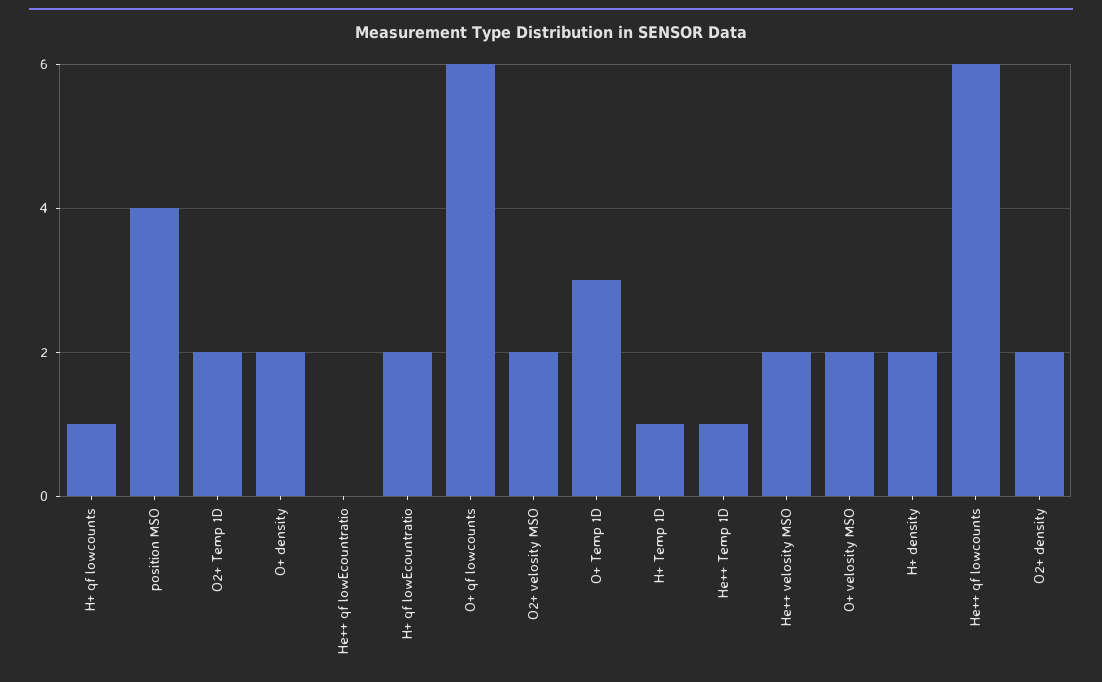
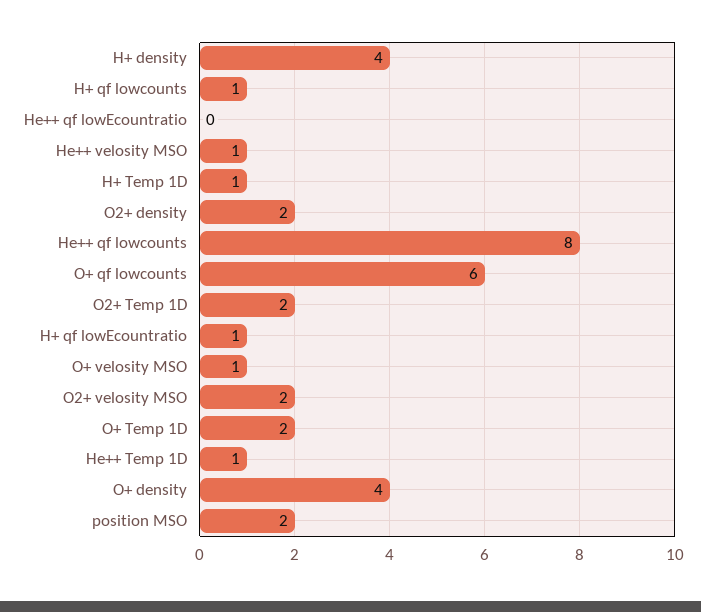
  {
    "H+ qf lowcounts": 1,
-   "position MSO": 4,
+   "position MSO": 2,
    "O2+ Temp 1D": 2,
-   "O+ density": 2,
+   "O+ density": 4,
    "He++ qf lowEcountratio": 0,
-   "H+ qf lowEcountratio": 2,
+   "H+ qf lowEcountratio": 1,
    "O+ qf lowcounts": 6,
    "O2+ velosity MSO": 2,
-   "O+ Temp 1D": 3,
+   "O+ Temp 1D": 2,
    "H+ Temp 1D": 1,
    "He++ Temp 1D": 1,
-   "He++ velosity MSO": 2,
+   "He++ velosity MSO": 1,
-   "O+ velosity MSO": 2,
+   "O+ velosity MSO": 1,
-   "H+ density": 2,
+   "H+ density": 4,
-   "He++ qf lowcounts": 6,
+   "He++ qf lowcounts": 8,
    "O2+ density": 2
  }

